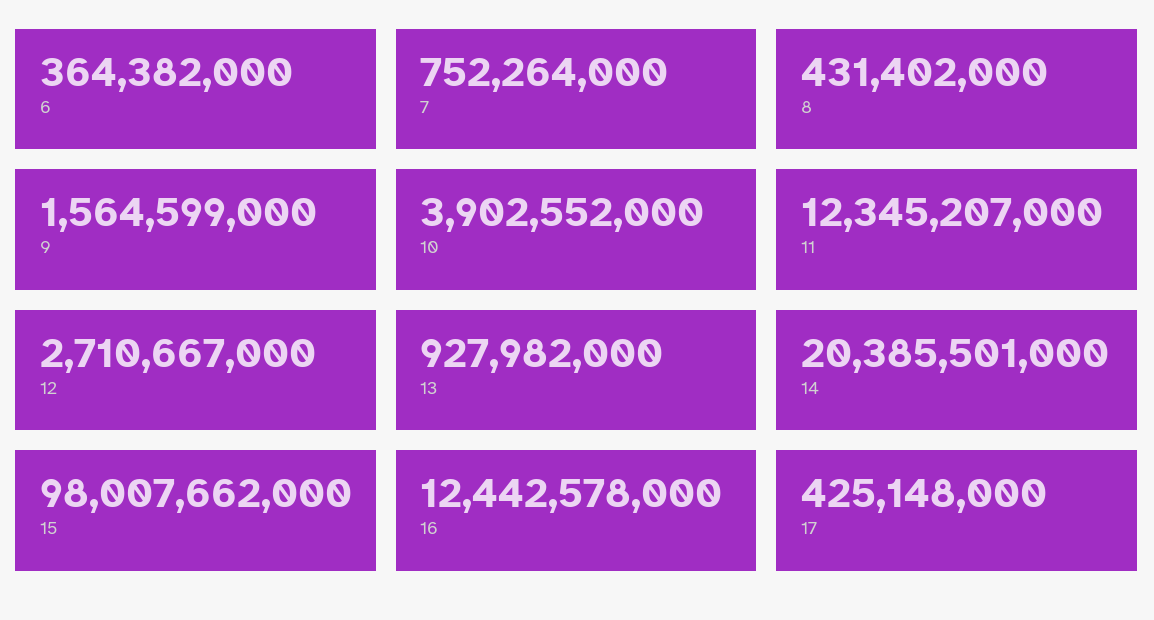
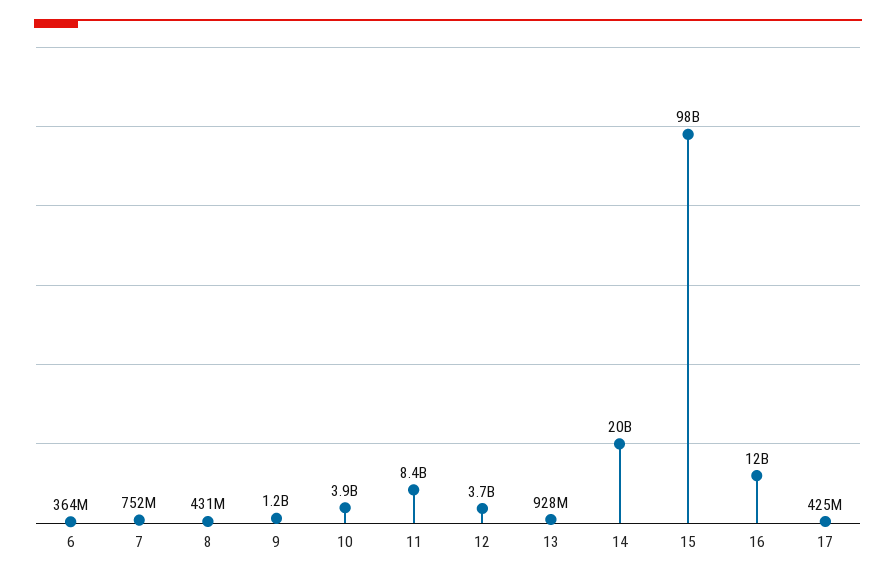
  {
    "6": 364382000,
    "7": 752264000,
    "8": 431402000,
-   "9": 1564599000,
+   "9": 1200000000,
    "10": 3902552000,
-   "11": 12345207000,
+   "11": 8400000000,
-   "12": 2710667000,
+   "12": 3700000000,
    "13": 927982000,
    "14": 20385501000,
    "15": 98007662000,
    "16": 12442578000,
    "17": 425148000
  }

